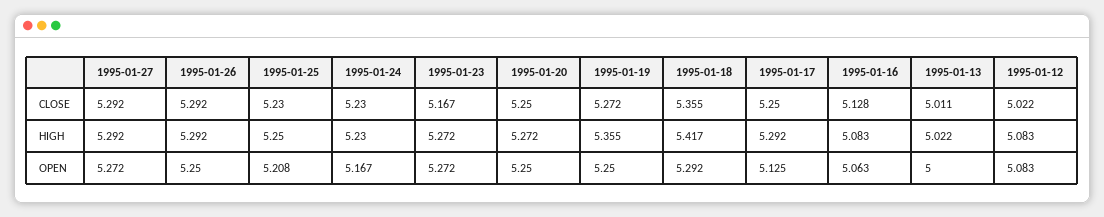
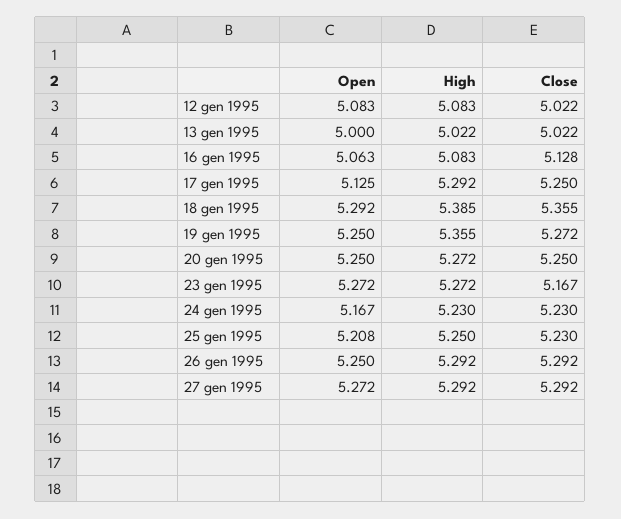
  {
    "1995-01-27": {
      "CLOSE": 5.292,
      "HIGH": 5.292,
      "OPEN": 5.272
    },
    "1995-01-26": {
      "CLOSE": 5.292,
      "HIGH": 5.292,
      "OPEN": 5.25
    },
    "1995-01-25": {
      "CLOSE": 5.23,
      "HIGH": 5.25,
      "OPEN": 5.208
    },
    "1995-01-24": {
      "CLOSE": 5.23,
      "HIGH": 5.23,
      "OPEN": 5.167
    },
    "1995-01-23": {
      "CLOSE": 5.167,
      "HIGH": 5.272,
      "OPEN": 5.272
    },
    "1995-01-20": {
      "CLOSE": 5.25,
      "HIGH": 5.272,
      "OPEN": 5.25
    },
    "1995-01-19": {
      "CLOSE": 5.272,
      "HIGH": 5.355,
      "OPEN": 5.25
    },
    "1995-01-18": {
      "CLOSE": 5.355,
-     "HIGH": 5.417,
+     "HIGH": 5.385,
      "OPEN": 5.292
    },
    "1995-01-17": {
      "CLOSE": 5.25,
      "HIGH": 5.292,
      "OPEN": 5.125
    },
    "1995-01-16": {
      "CLOSE": 5.128,
      "HIGH": 5.083,
      "OPEN": 5.063
    },
    "1995-01-13": {
-     "CLOSE": 5.011,
+     "CLOSE": 5.022,
      "HIGH": 5.022,
      "OPEN": 5
    },
    "1995-01-12": {
      "CLOSE": 5.022,
      "HIGH": 5.083,
      "OPEN": 5.083
    }
  }

